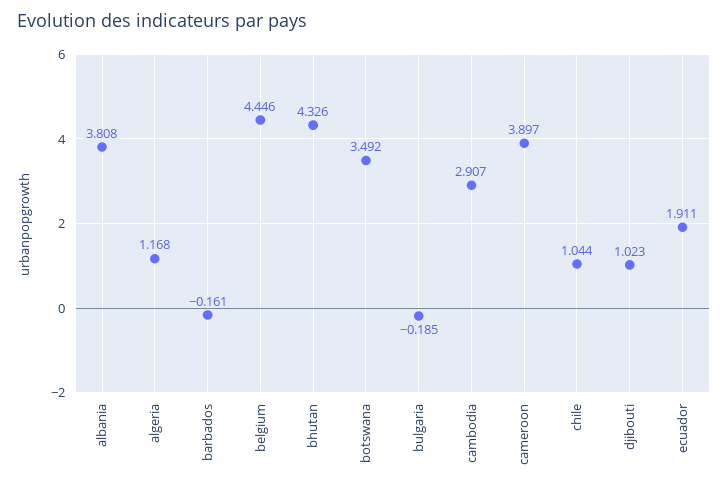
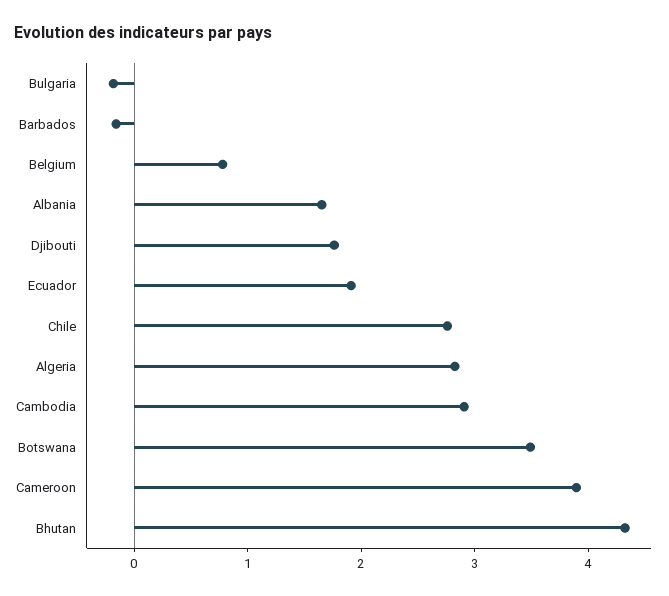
  {
-   "albania": 3.808,
+   "albania": 1.6,
-   "algeria": 1.168,
+   "algeria": 2.8,
    "barbados": -0.161,
-   "belgium": 4.446,
+   "belgium": 0.8,
    "bhutan": 4.326,
    "botswana": 3.492,
    "bulgaria": -0.185,
    "cambodia": 2.907,
    "cameroon": 3.897,
-   "chile": 1.044,
+   "chile": 2.8,
-   "djibouti": 1.023,
+   "djibouti": 1.8,
    "ecuador": 1.911
  }

